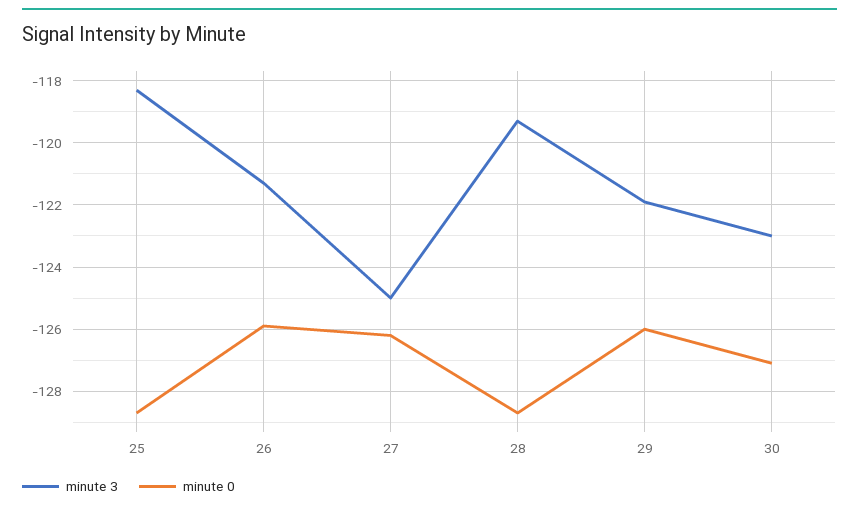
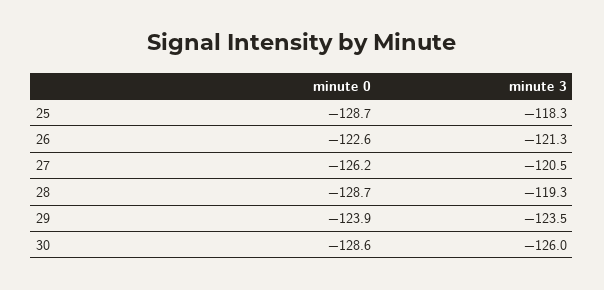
  {
    "minute 3": {
      "25": -118.3,
      "26": -121.3,
-     "27": -125,
+     "27": -120.5,
      "28": -119.3,
-     "29": -122,
+     "29": -123.5,
-     "30": -123
+     "30": -126
    },
    "minute 0": {
      "25": -128.7,
-     "26": -126,
+     "26": -122.6,
      "27": -126.2,
      "28": -128.7,
-     "29": -126,
+     "29": -123.9,
-     "30": -127
+     "30": -128.6
    }
  }

